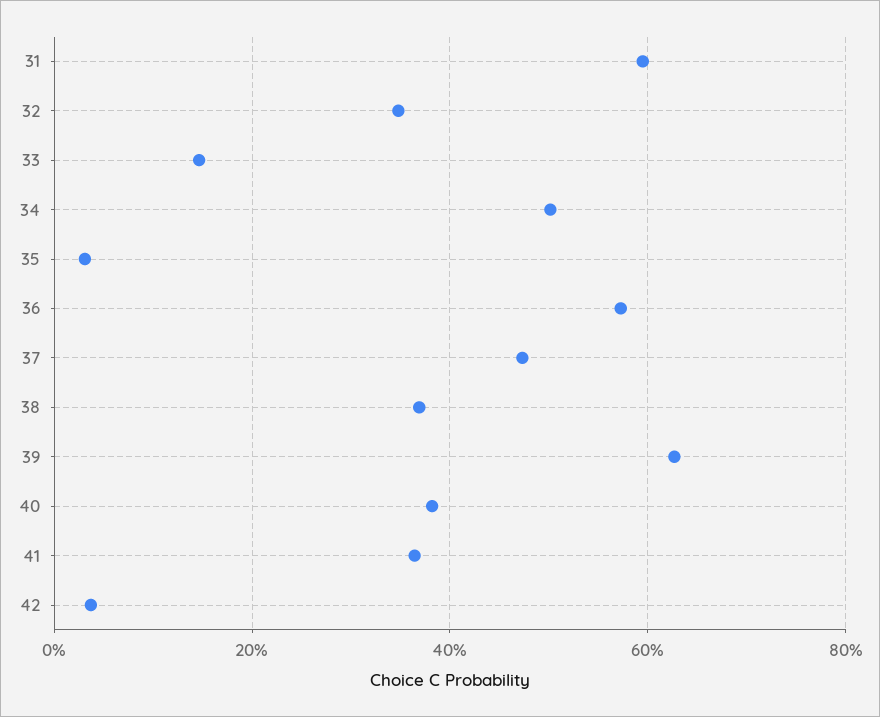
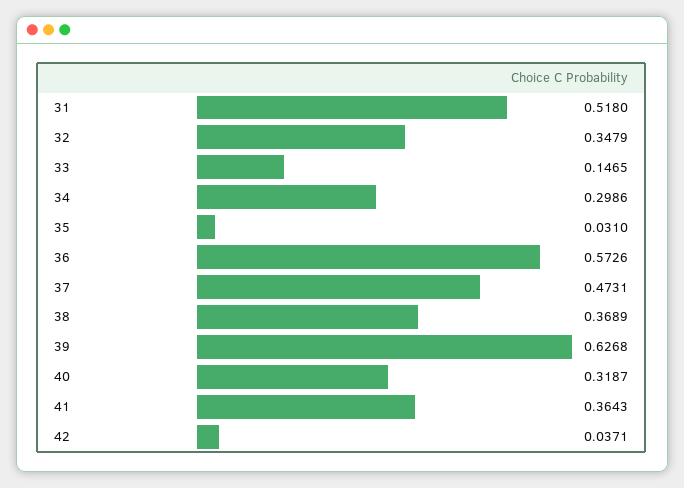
  {
-   "31": 0.6,
+   "31": 0.518,
    "32": 0.3479,
    "33": 0.1465,
-   "34": 0.5,
+   "34": 0.2986,
    "35": 0.031,
    "36": 0.5726,
    "37": 0.4731,
    "38": 0.3689,
    "39": 0.6268,
-   "40": 0.38,
+   "40": 0.3187,
    "41": 0.3643,
    "42": 0.0371
  }

